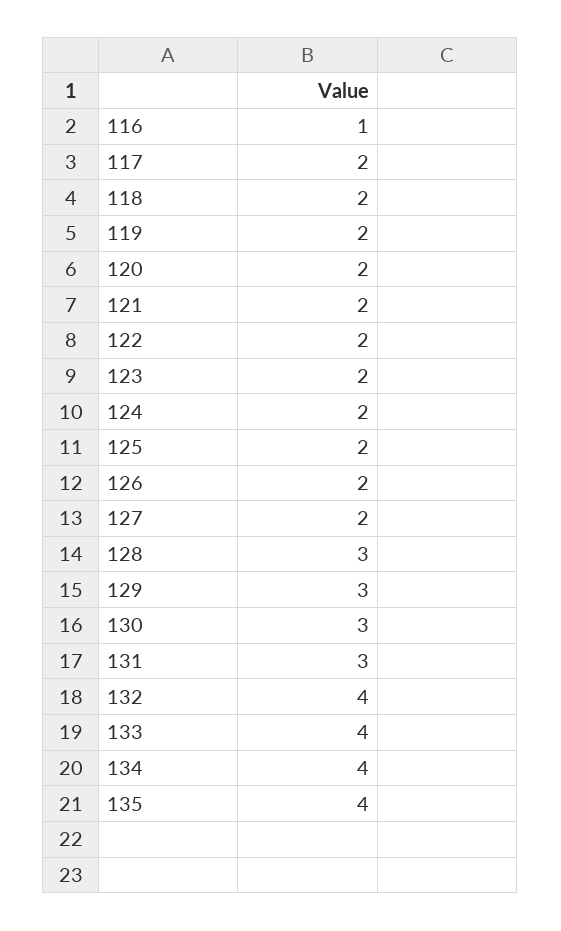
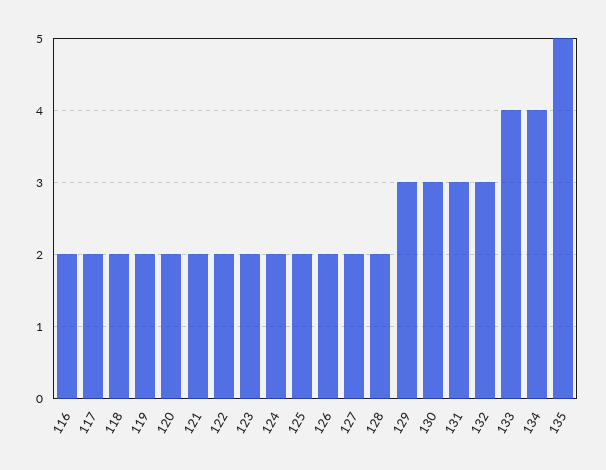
  {
-   "116": 1,
+   "116": 2,
    "117": 2,
    "118": 2,
    "119": 2,
    "120": 2,
    "121": 2,
    "122": 2,
    "123": 2,
    "124": 2,
    "125": 2,
    "126": 2,
    "127": 2,
-   "128": 3,
+   "128": 2,
    "129": 3,
    "130": 3,
    "131": 3,
-   "132": 4,
+   "132": 3,
    "133": 4,
    "134": 4,
-   "135": 4
+   "135": 5
  }

